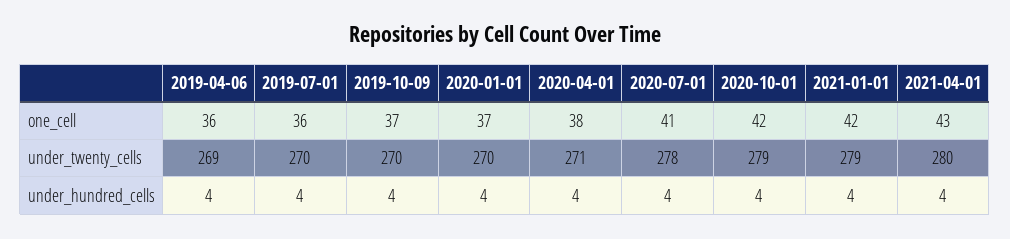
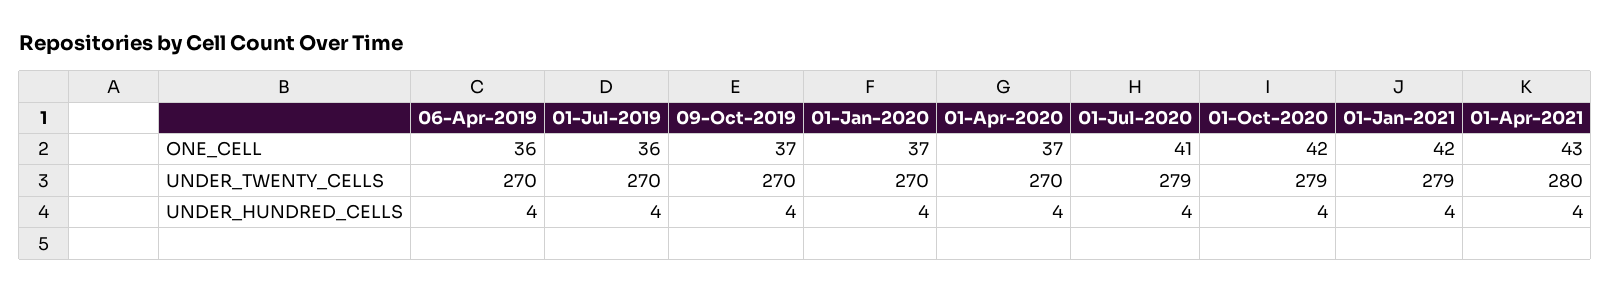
  {
    "2019-04-06": {
      "one_cell": 36,
-     "under_twenty_cells": 269,
+     "under_twenty_cells": 270,
      "under_hundred_cells": 4
    },
    "2019-07-01": {
      "one_cell": 36,
      "under_twenty_cells": 270,
      "under_hundred_cells": 4
    },
    "2019-10-09": {
      "one_cell": 37,
      "under_twenty_cells": 270,
      "under_hundred_cells": 4
    },
    "2020-01-01": {
      "one_cell": 37,
      "under_twenty_cells": 270,
      "under_hundred_cells": 4
    },
    "2020-04-01": {
-     "one_cell": 38,
+     "one_cell": 37,
-     "under_twenty_cells": 271,
+     "under_twenty_cells": 270,
      "under_hundred_cells": 4
    },
    "2020-07-01": {
      "one_cell": 41,
-     "under_twenty_cells": 278,
+     "under_twenty_cells": 279,
      "under_hundred_cells": 4
    },
    "2020-10-01": {
      "one_cell": 42,
      "under_twenty_cells": 279,
      "under_hundred_cells": 4
    },
    "2021-01-01": {
      "one_cell": 42,
      "under_twenty_cells": 279,
      "under_hundred_cells": 4
    },
    "2021-04-01": {
      "one_cell": 43,
      "under_twenty_cells": 280,
      "under_hundred_cells": 4
    }
  }

